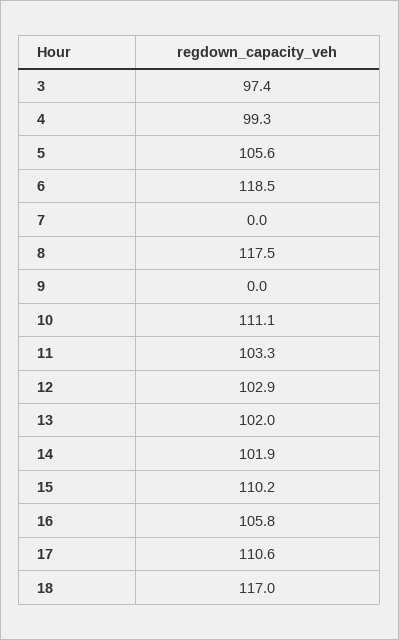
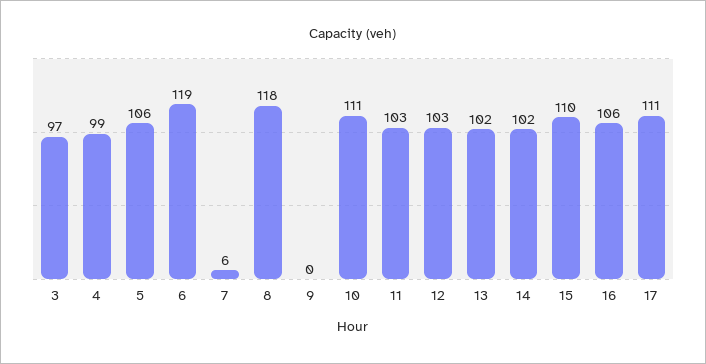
  {
    "3": 97.4,
    "4": 99.3,
    "5": 105.6,
    "6": 118.5,
-   "7": 0,
+   "7": 6,
    "8": 117.5,
    "9": 0,
    "10": 111.1,
    "11": 103.3,
    "12": 102.9,
    "13": 102,
    "14": 101.9,
    "15": 110.2,
    "16": 105.8,
-   "17": 110.6,
+   "17": 110.6
-   "18": 117
  }

